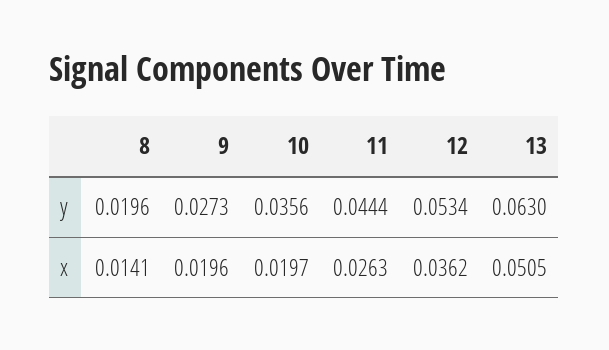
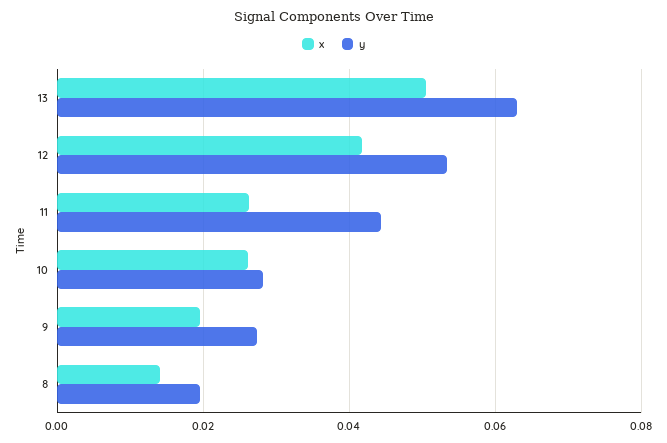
  {
    "y": {
      "8": 0.0196,
      "9": 0.0273,
-     "10": 0.0356,
+     "10": 0.028,
      "11": 0.0444,
      "12": 0.0534,
      "13": 0.063
    },
    "x": {
      "8": 0.0141,
      "9": 0.0196,
-     "10": 0.0197,
+     "10": 0.026,
      "11": 0.0263,
-     "12": 0.0362,
+     "12": 0.042,
      "13": 0.0505
    }
  }

